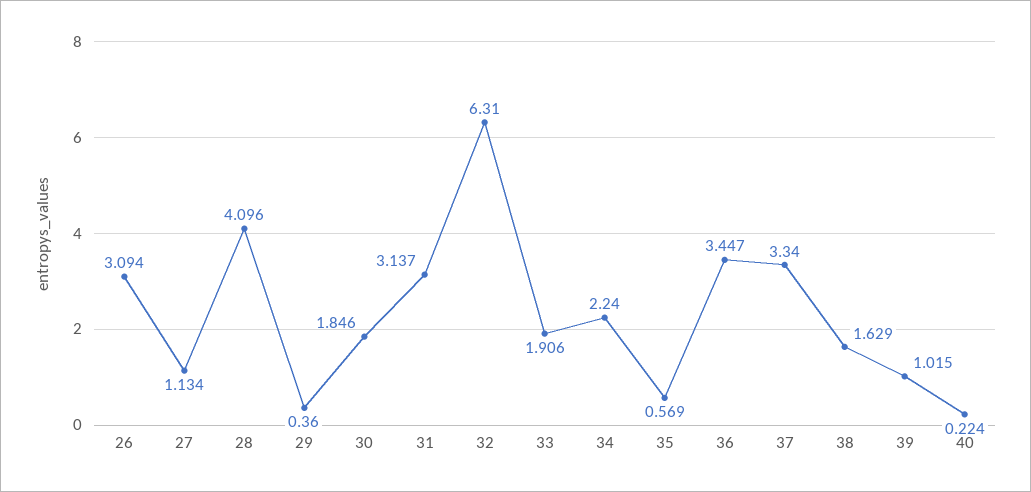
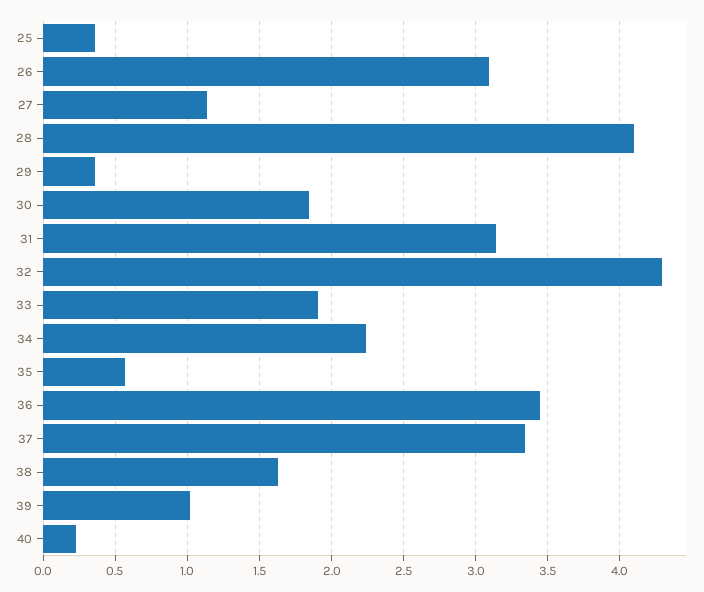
  {
    "26": 3.094,
    "27": 1.134,
    "28": 4.096,
    "29": 0.36,
    "30": 1.846,
    "31": 3.137,
-   "32": 6.31,
+   "32": 4.3,
    "33": 1.906,
    "34": 2.24,
    "35": 0.569,
    "36": 3.447,
    "37": 3.34,
    "38": 1.629,
    "39": 1.015,
-   "40": 0.224
+   "40": 0.224,
+   "25": 0.35
  }

